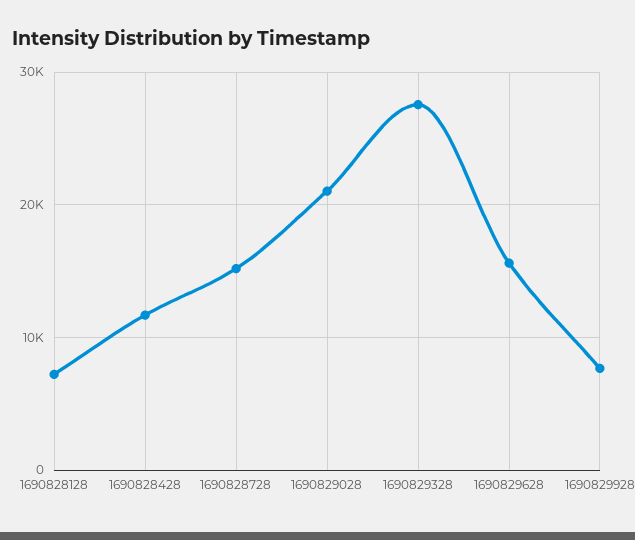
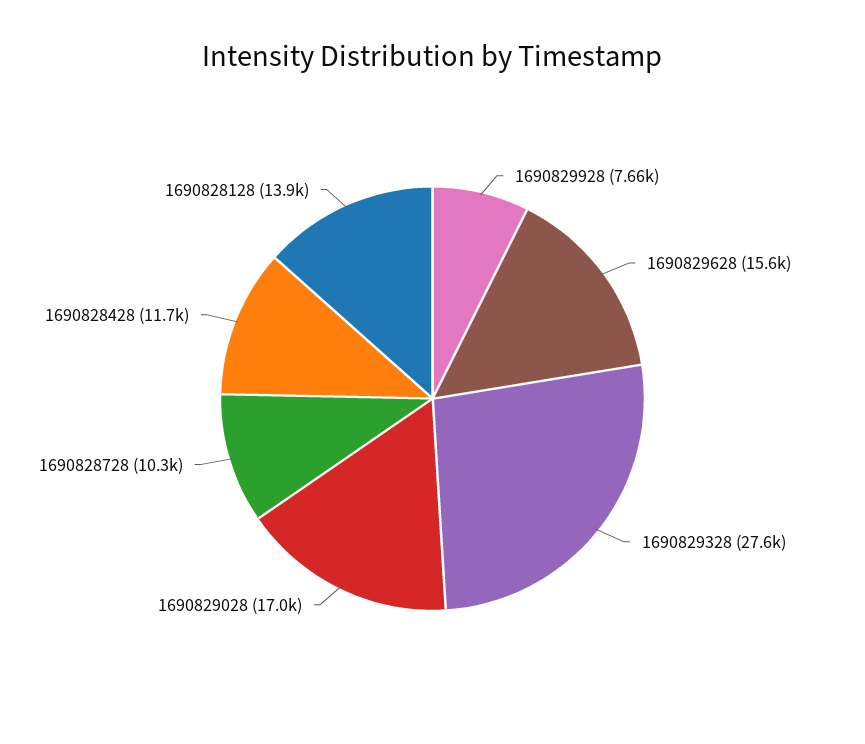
  {
-   "1690828128": 7000,
+   "1690828128": 13900,
    "1690828428": 11700,
-   "1690828728": 15000,
+   "1690828728": 10300,
-   "1690829028": 21000,
+   "1690829028": 17000,
    "1690829328": 27600,
    "1690829628": 15600,
    "1690829928": 7660
  }

